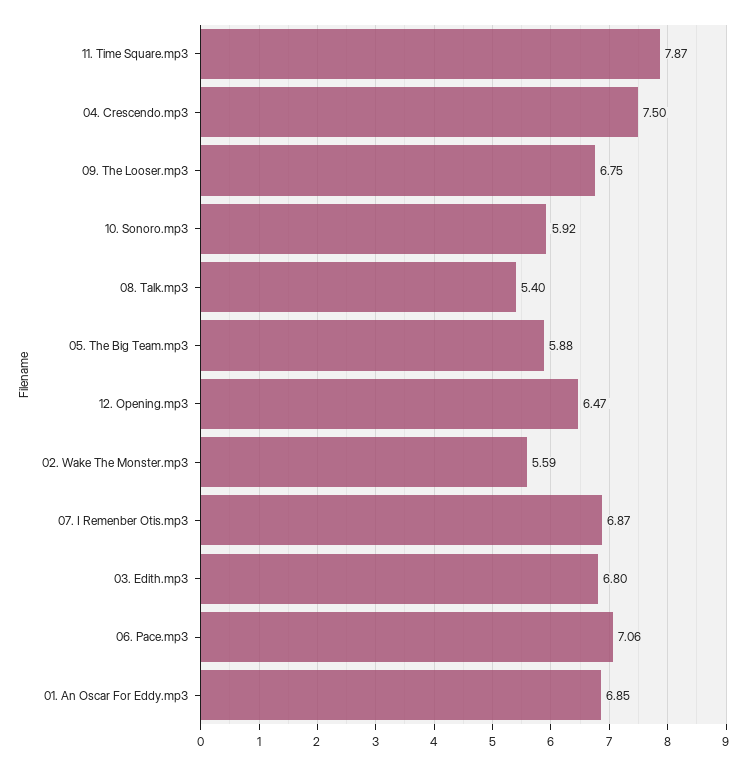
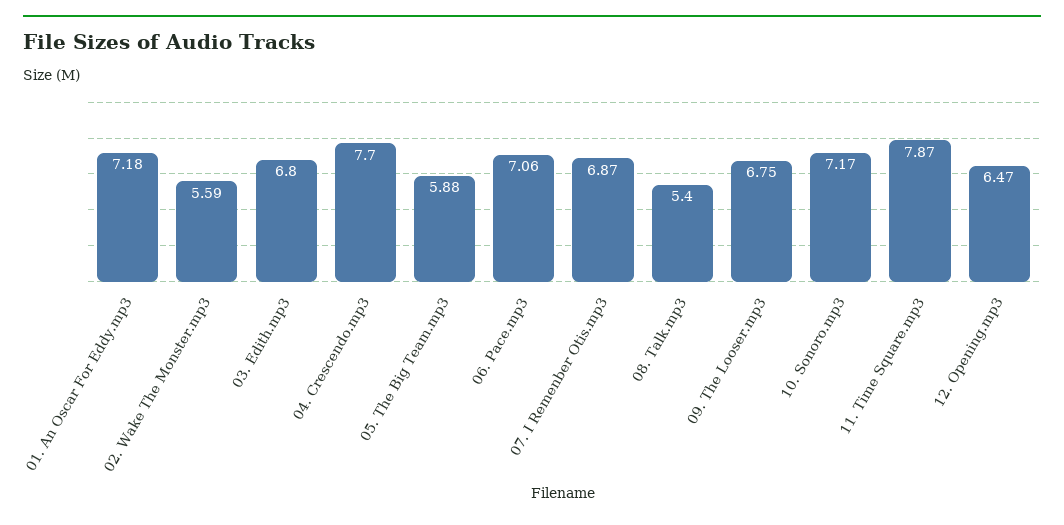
  {
    "11. Time Square.mp3": 7.87,
-   "04. Crescendo.mp3": 7.5,
+   "04. Crescendo.mp3": 7.7,
    "09. The Looser.mp3": 6.75,
-   "10. Sonoro.mp3": 5.92,
+   "10. Sonoro.mp3": 7.17,
    "08. Talk.mp3": 5.4,
    "05. The Big Team.mp3": 5.88,
    "12. Opening.mp3": 6.47,
    "02. Wake The Monster.mp3": 5.59,
    "07. I Remenber Otis.mp3": 6.87,
    "03. Edith.mp3": 6.8,
    "06. Pace.mp3": 7.06,
-   "01. An Oscar For Eddy.mp3": 6.85
+   "01. An Oscar For Eddy.mp3": 7.18
  }

